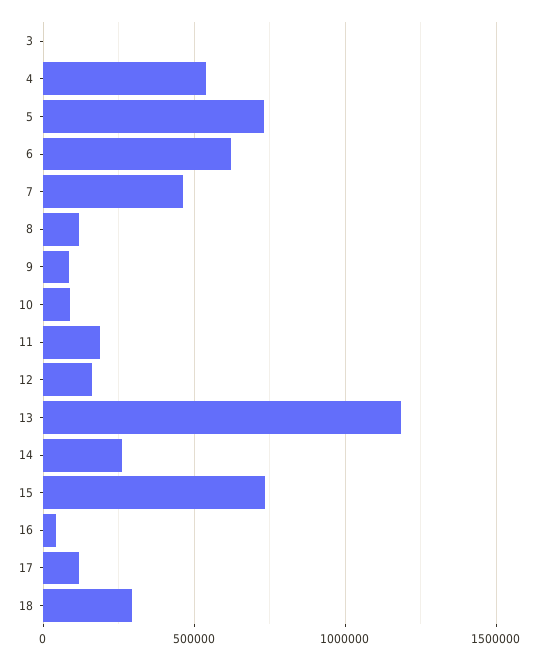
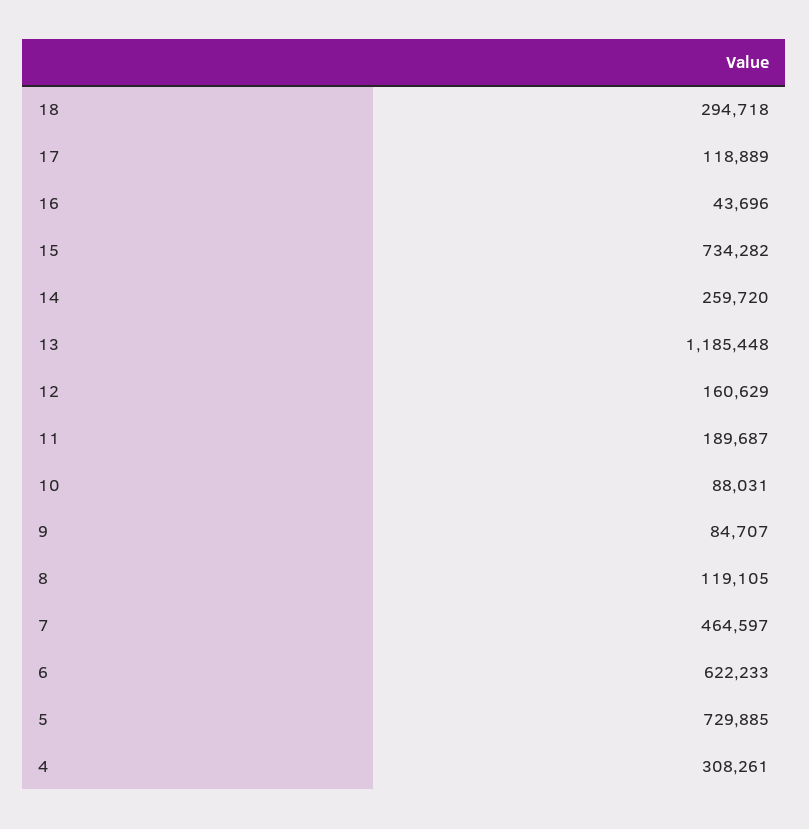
  {
-   "3": 0,
-   "4": 550000,
+   "4": 308261,
    "5": 729885,
    "6": 622233,
    "7": 464597,
    "8": 119105,
    "9": 84707,
    "10": 88031,
    "11": 189687,
    "12": 160629,
    "13": 1185448,
    "14": 259720,
    "15": 734282,
    "16": 43696,
    "17": 118889,
    "18": 294718
  }

